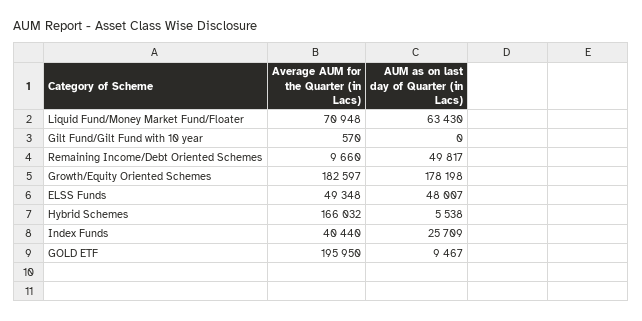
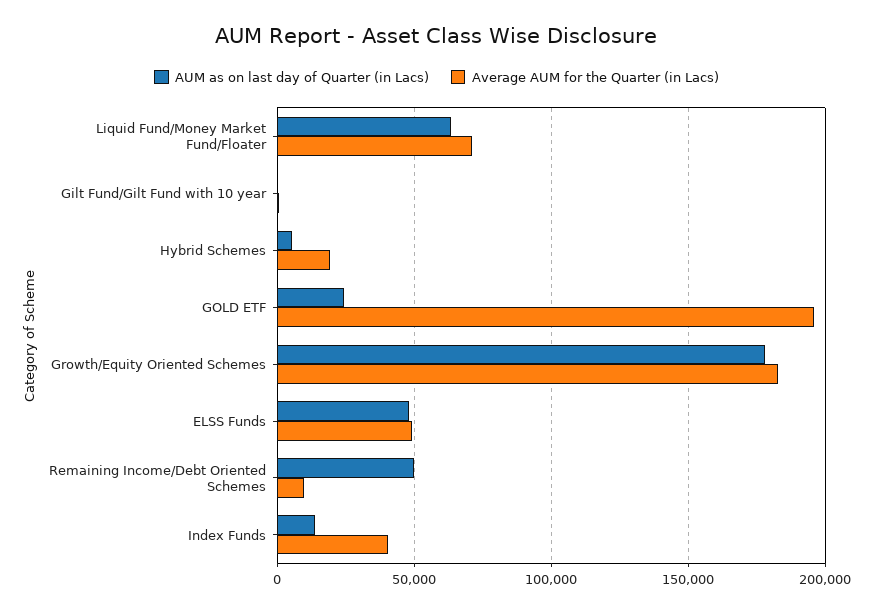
  {
    "Average AUM for the Quarter (in Lacs)": {
      "Liquid Fund/Money Market Fund/Floater": 70948,
      "Gilt Fund/Gilt Fund with 10 year": 570,
      "Remaining Income/Debt Oriented Schemes": 9660,
      "Growth/Equity Oriented Schemes": 182597,
      "ELSS Funds": 49348,
-     "Hybrid Schemes": 166032,
+     "Hybrid Schemes": 20000,
      "Index Funds": 40440,
      "GOLD ETF": 195950
    },
    "AUM as on last day of Quarter (in Lacs)": {
      "Liquid Fund/Money Market Fund/Floater": 63430,
      "Gilt Fund/Gilt Fund with 10 year": 0,
      "Remaining Income/Debt Oriented Schemes": 49817,
      "Growth/Equity Oriented Schemes": 178198,
      "ELSS Funds": 48007,
      "Hybrid Schemes": 5538,
-     "Index Funds": 25709,
+     "Index Funds": 15000,
-     "GOLD ETF": 9467
+     "GOLD ETF": 25000
    }
  }

